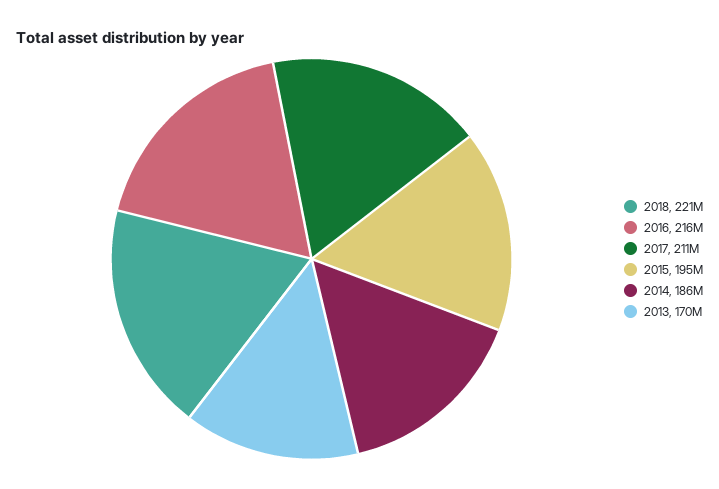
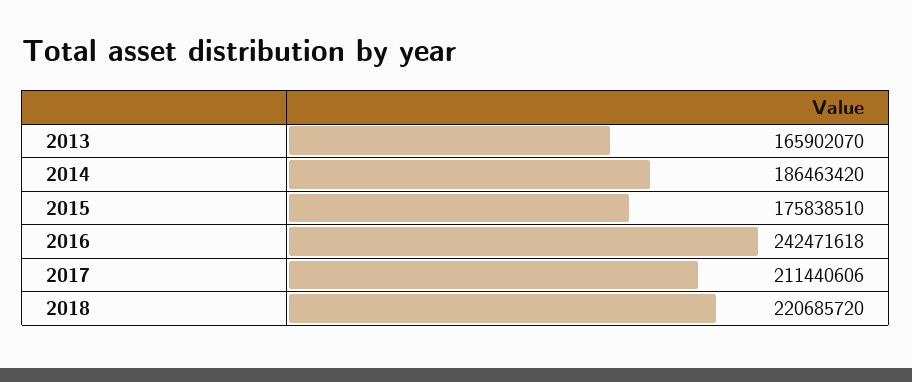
  {
    "2018": 220685720,
-   "2016": 216000000,
+   "2016": 242471618,
    "2017": 211440606,
-   "2015": 195000000,
+   "2015": 175838510,
    "2014": 186463420,
-   "2013": 170000000
+   "2013": 165902070
  }

